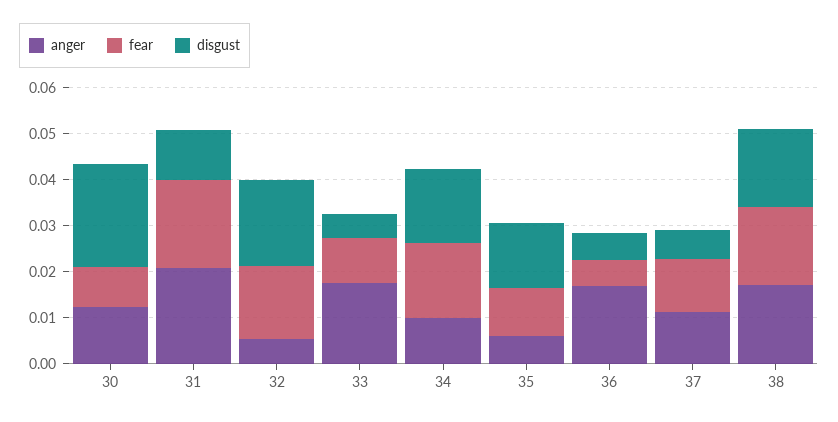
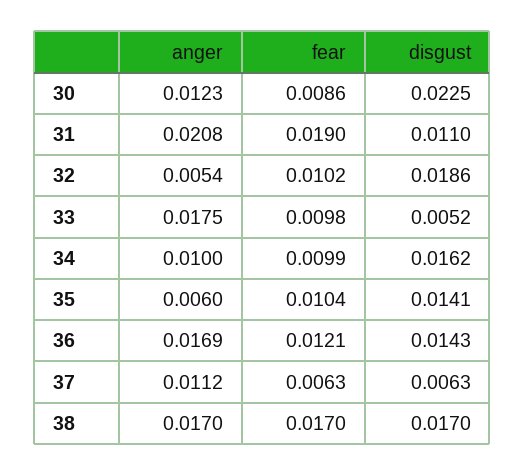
  {
    "anger": {
      "30": 0.0123,
      "31": 0.0208,
      "32": 0.0054,
      "33": 0.0175,
      "34": 0.01,
      "35": 0.006,
      "36": 0.0169,
      "37": 0.0112,
      "38": 0.017
    },
    "fear": {
      "30": 0.0086,
      "31": 0.019,
-     "32": 0.016,
+     "32": 0.0102,
      "33": 0.0098,
-     "34": 0.016,
+     "34": 0.0099,
      "35": 0.0104,
-     "36": 0.006,
+     "36": 0.0121,
-     "37": 0.012,
+     "37": 0.0063,
      "38": 0.017
    },
    "disgust": {
      "30": 0.0225,
      "31": 0.011,
      "32": 0.0186,
      "33": 0.0052,
      "34": 0.0162,
      "35": 0.0141,
-     "36": 0.006,
+     "36": 0.0143,
      "37": 0.0063,
      "38": 0.017
    }
  }

